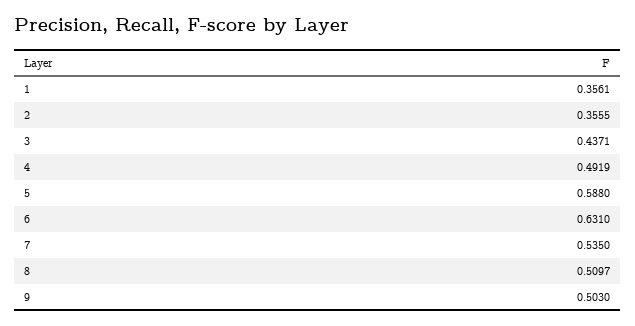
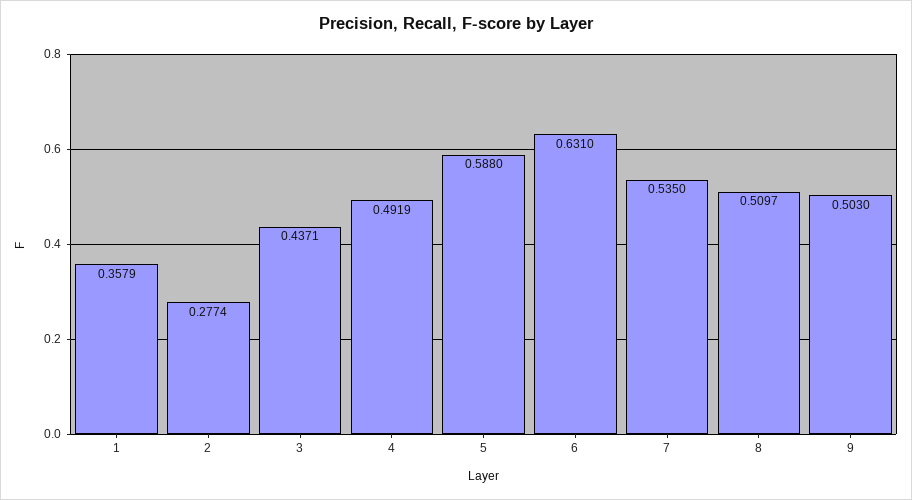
  {
-   "1": 0.3561,
+   "1": 0.3579,
-   "2": 0.3555,
+   "2": 0.2774,
    "3": 0.4371,
    "4": 0.4919,
    "5": 0.588,
    "6": 0.631,
    "7": 0.535,
    "8": 0.5097,
    "9": 0.503
  }

